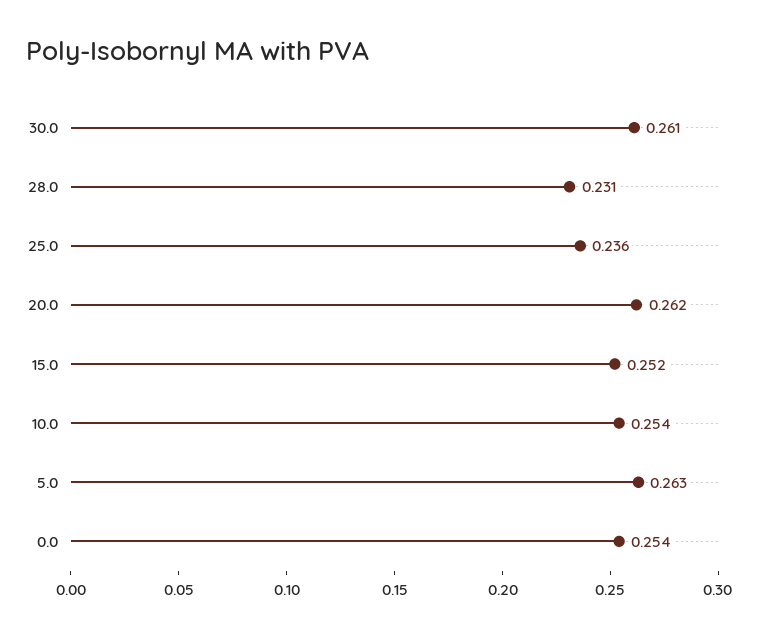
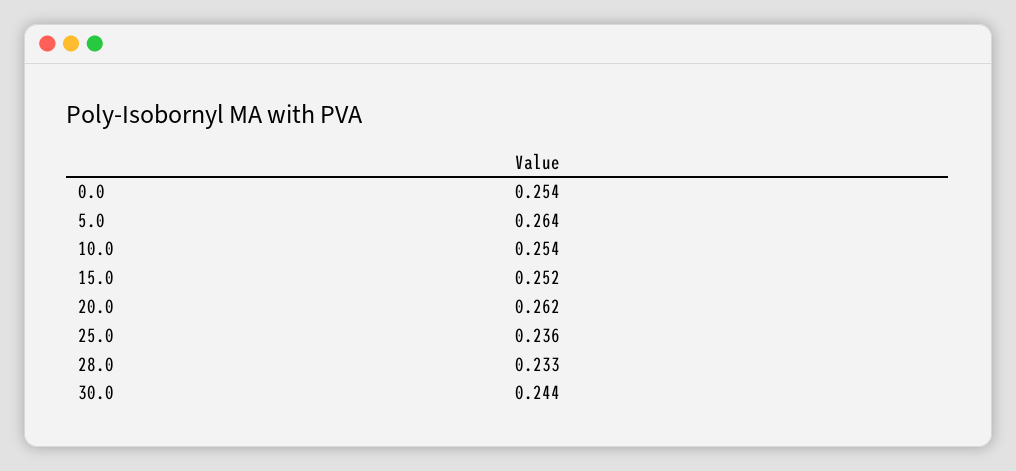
  {
-   "30.0": 0.261,
+   "30.0": 0.244,
-   "28.0": 0.231,
+   "28.0": 0.233,
    "25.0": 0.236,
    "20.0": 0.262,
    "15.0": 0.252,
    "10.0": 0.254,
-   "5.0": 0.263,
+   "5.0": 0.264,
    "0.0": 0.254
  }

